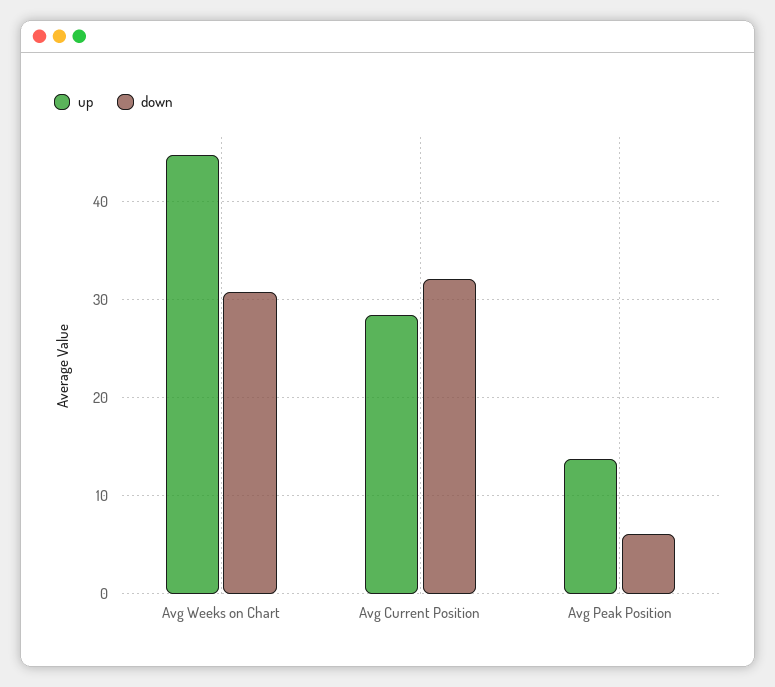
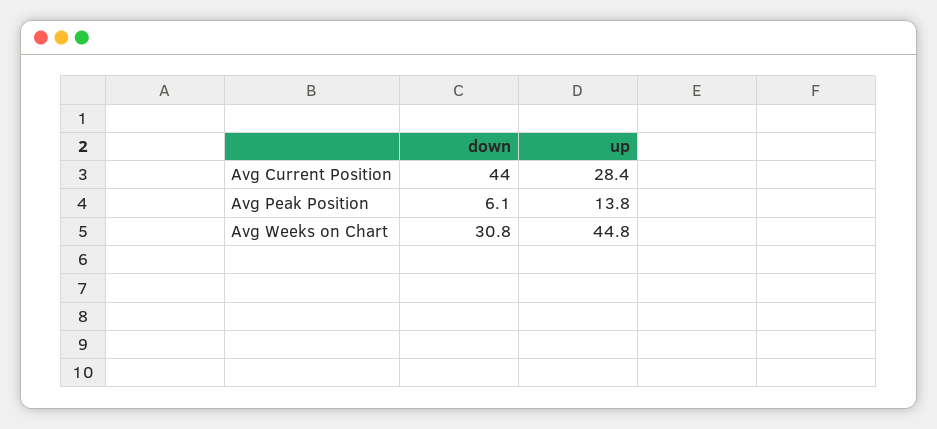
  {
    "up": {
      "Avg Weeks on Chart": 44.8,
      "Avg Current Position": 28.4,
      "Avg Peak Position": 13.8
    },
    "down": {
      "Avg Weeks on Chart": 30.8,
-     "Avg Current Position": 32,
+     "Avg Current Position": 44,
      "Avg Peak Position": 6.1
    }
  }

